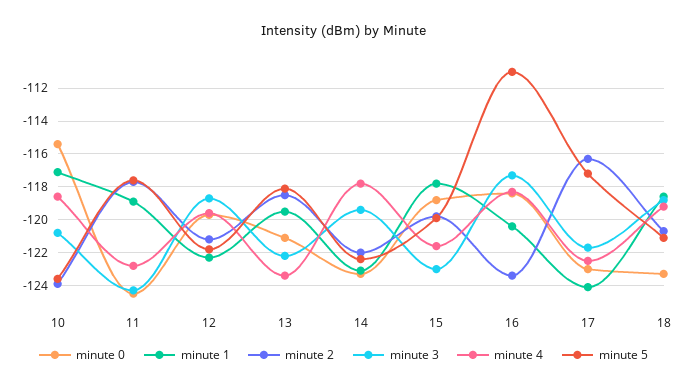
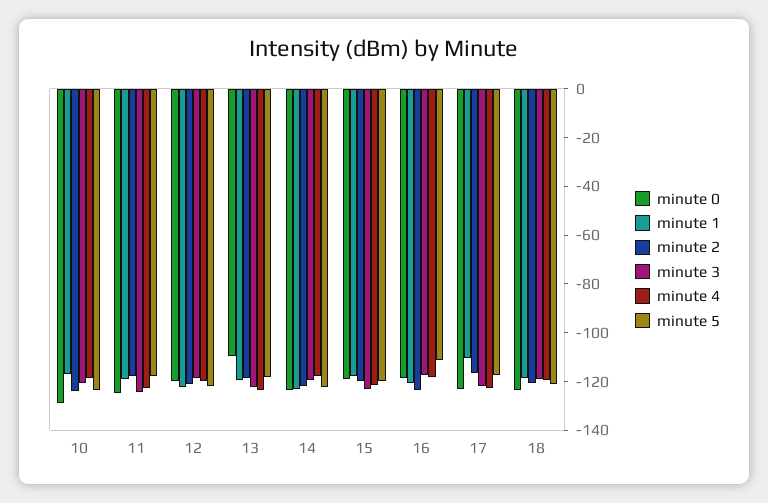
  {
    "minute 0": {
-     "10": -115.5,
+     "10": -130,
      "11": -124.5,
      "12": -119.5,
-     "13": -121,
+     "13": -110,
      "14": -123.5,
      "15": -119,
      "16": -118.5,
      "17": -123,
      "18": -123.5
    },
    "minute 1": {
      "10": -117,
      "11": -119,
      "12": -122.5,
      "13": -119.5,
      "14": -123,
      "15": -118,
      "16": -120.5,
-     "17": -124,
+     "17": -110,
      "18": -118.5
    },
    "minute 2": {
      "10": -124,
      "11": -117.5,
      "12": -121,
      "13": -118.5,
      "14": -122,
      "15": -120,
      "16": -123.5,
      "17": -116.5,
      "18": -120.5
    },
    "minute 3": {
      "10": -121,
      "11": -124.5,
      "12": -118.5,
      "13": -122,
      "14": -119.5,
      "15": -123,
      "16": -117.5,
      "17": -121.5,
      "18": -119
    },
    "minute 4": {
      "10": -118.5,
      "11": -123,
      "12": -119.5,
      "13": -123.5,
      "14": -118,
      "15": -121.5,
      "16": -118.5,
      "17": -122.5,
      "18": -119
    },
    "minute 5": {
      "10": -123.5,
      "11": -117.5,
      "12": -122,
      "13": -118,
      "14": -122.5,
      "15": -120,
      "16": -111,
      "17": -117,
      "18": -121
    }
  }

